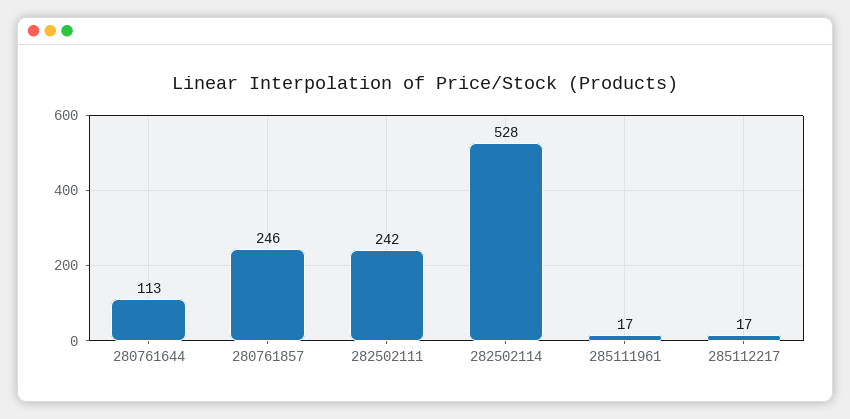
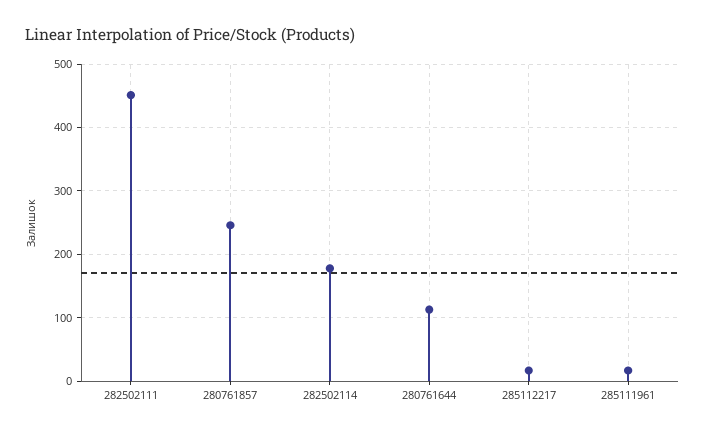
  {
    "280761644": 113,
    "280761857": 246,
-   "282502111": 242,
+   "282502111": 450,
-   "282502114": 528,
+   "282502114": 180,
    "285111961": 17,
    "285112217": 17
  }

